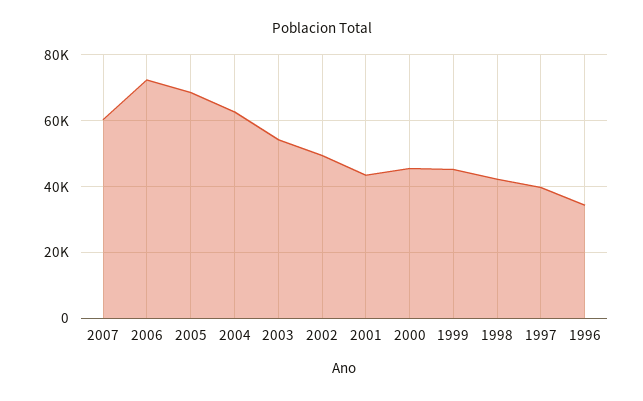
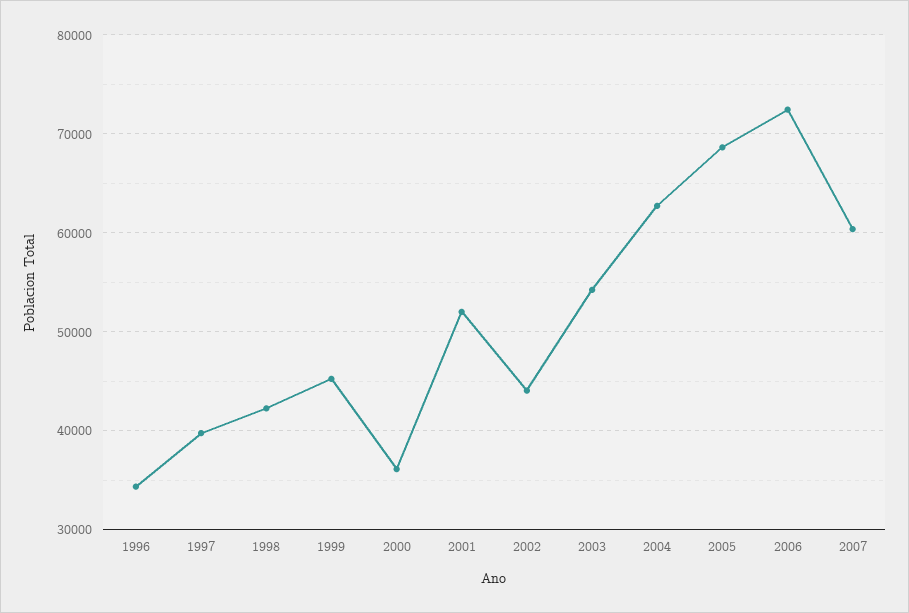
  {
    "2007": 60000,
    "2006": 72000,
    "2005": 69000,
    "2004": 63000,
    "2003": 54000,
-   "2002": 50000,
+   "2002": 44000,
-   "2001": 44000,
+   "2001": 52000,
-   "2000": 46000,
+   "2000": 36000,
    "1999": 45000,
    "1998": 42000,
    "1997": 40000,
    "1996": 34000
  }

